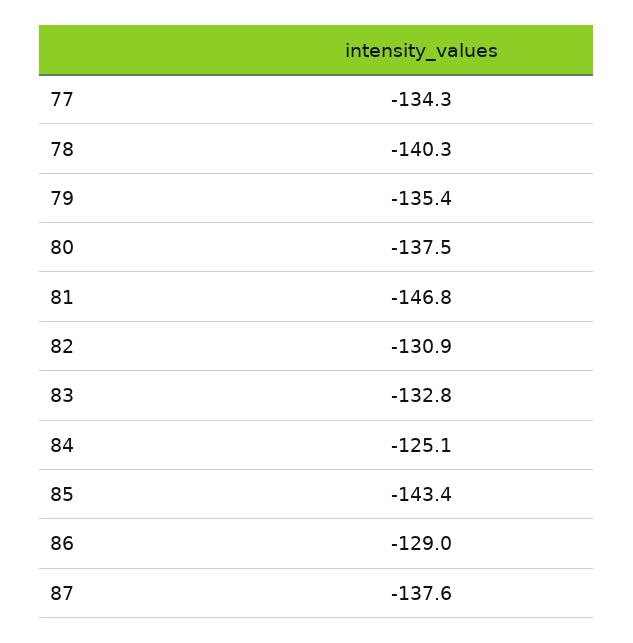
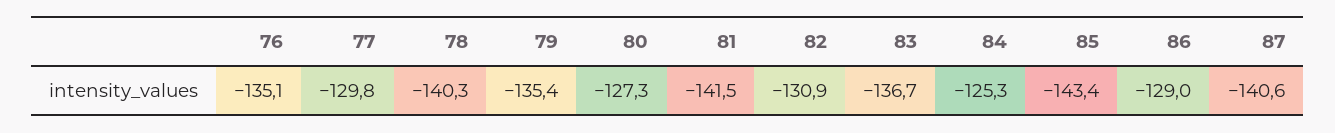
  {
-   "77": -134.3,
+   "77": -129.8,
    "78": -140.3,
    "79": -135.4,
-   "80": -137.5,
+   "80": -127.3,
-   "81": -146.8,
+   "81": -141.5,
    "82": -130.9,
-   "83": -132.8,
+   "83": -136.7,
-   "84": -125.1,
+   "84": -125.3,
    "85": -143.4,
    "86": -129,
-   "87": -137.6
+   "87": -140.6,
+   "76": -135.1
  }

